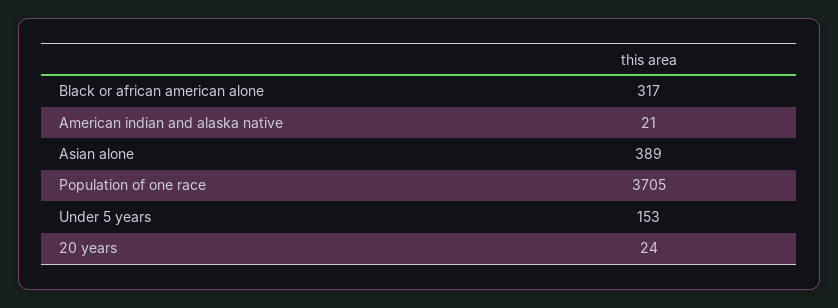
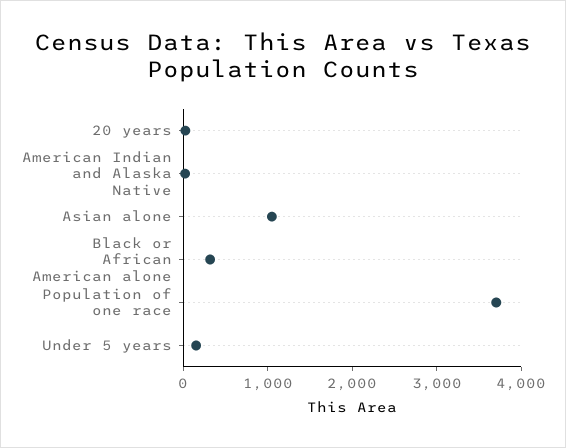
  {
    "Black or african american alone": 317,
    "American indian and alaska native": 21,
-   "Asian alone": 389,
+   "Asian alone": 1000,
    "Population of one race": 3705,
    "Under 5 years": 153,
    "20 years": 24
  }

